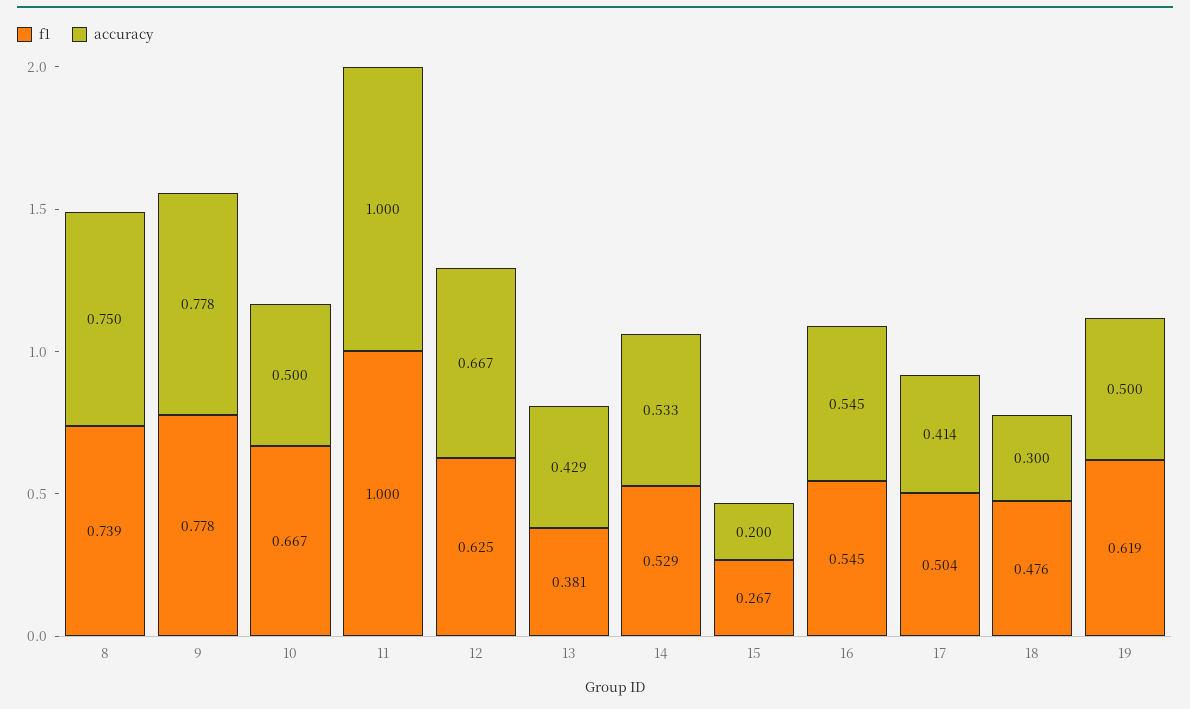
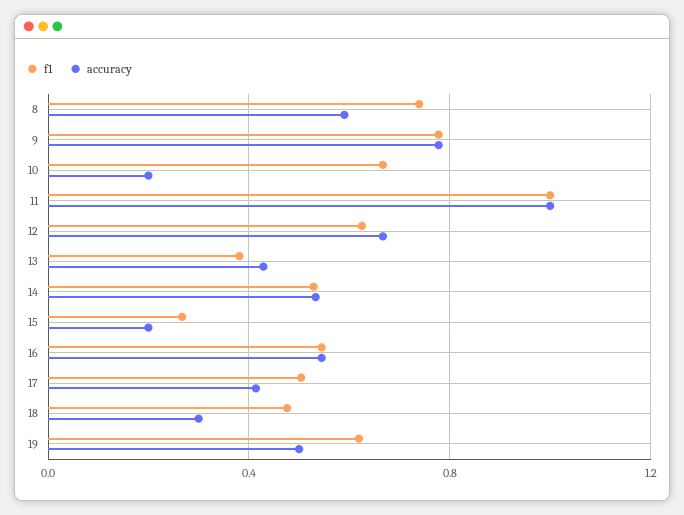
  {
    "f1": {
      "8": 0.739,
      "9": 0.778,
      "10": 0.667,
      "11": 1,
      "12": 0.625,
      "13": 0.381,
      "14": 0.529,
      "15": 0.267,
      "16": 0.545,
      "17": 0.504,
      "18": 0.476,
      "19": 0.619
    },
    "accuracy": {
-     "8": 0.75,
+     "8": 0.6,
      "9": 0.778,
-     "10": 0.5,
+     "10": 0.2,
      "11": 1,
      "12": 0.667,
      "13": 0.429,
      "14": 0.533,
      "15": 0.2,
      "16": 0.545,
      "17": 0.414,
      "18": 0.3,
      "19": 0.5
    }
  }

